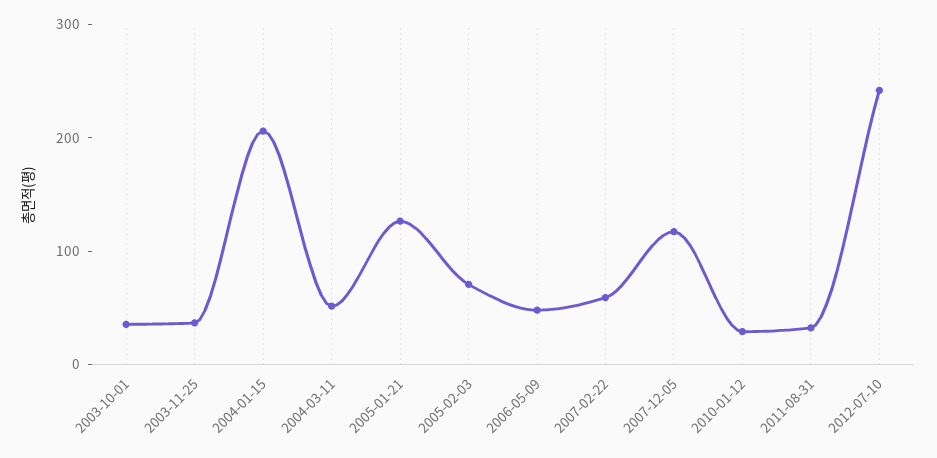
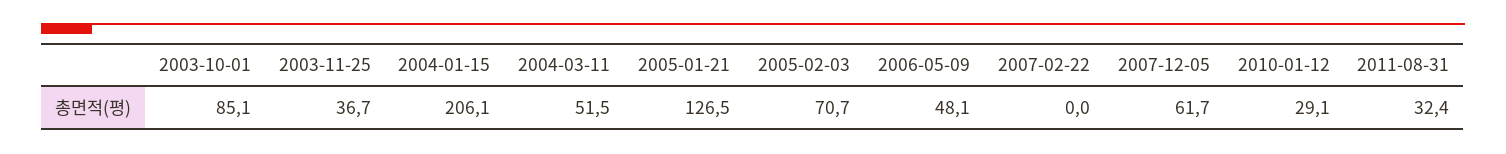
  {
-   "2003-10-01": 40,
+   "2003-10-01": 85.1,
    "2003-11-25": 36.7,
    "2004-01-15": 206.1,
    "2004-03-11": 51.5,
    "2005-01-21": 126.5,
    "2005-02-03": 70.7,
    "2006-05-09": 48.1,
-   "2007-02-22": 60,
+   "2007-02-22": 0,
-   "2007-12-05": 120,
+   "2007-12-05": 61.7,
    "2010-01-12": 29.1,
-   "2011-08-31": 32.4,
+   "2011-08-31": 32.4
-   "2012-07-10": 240
  }

